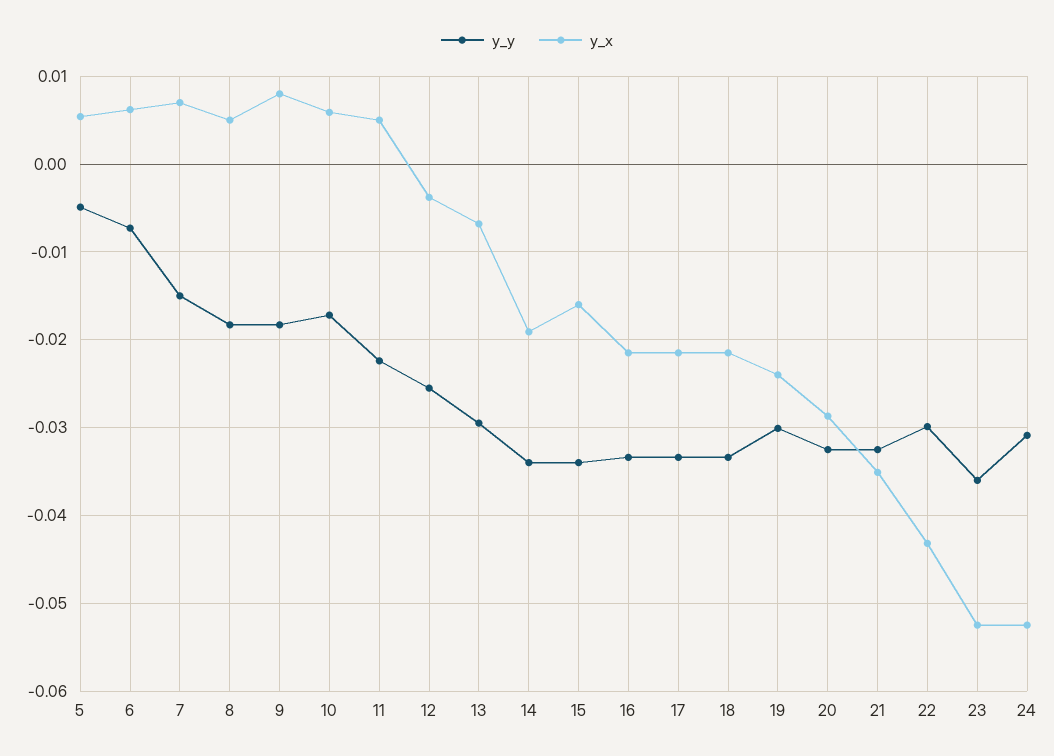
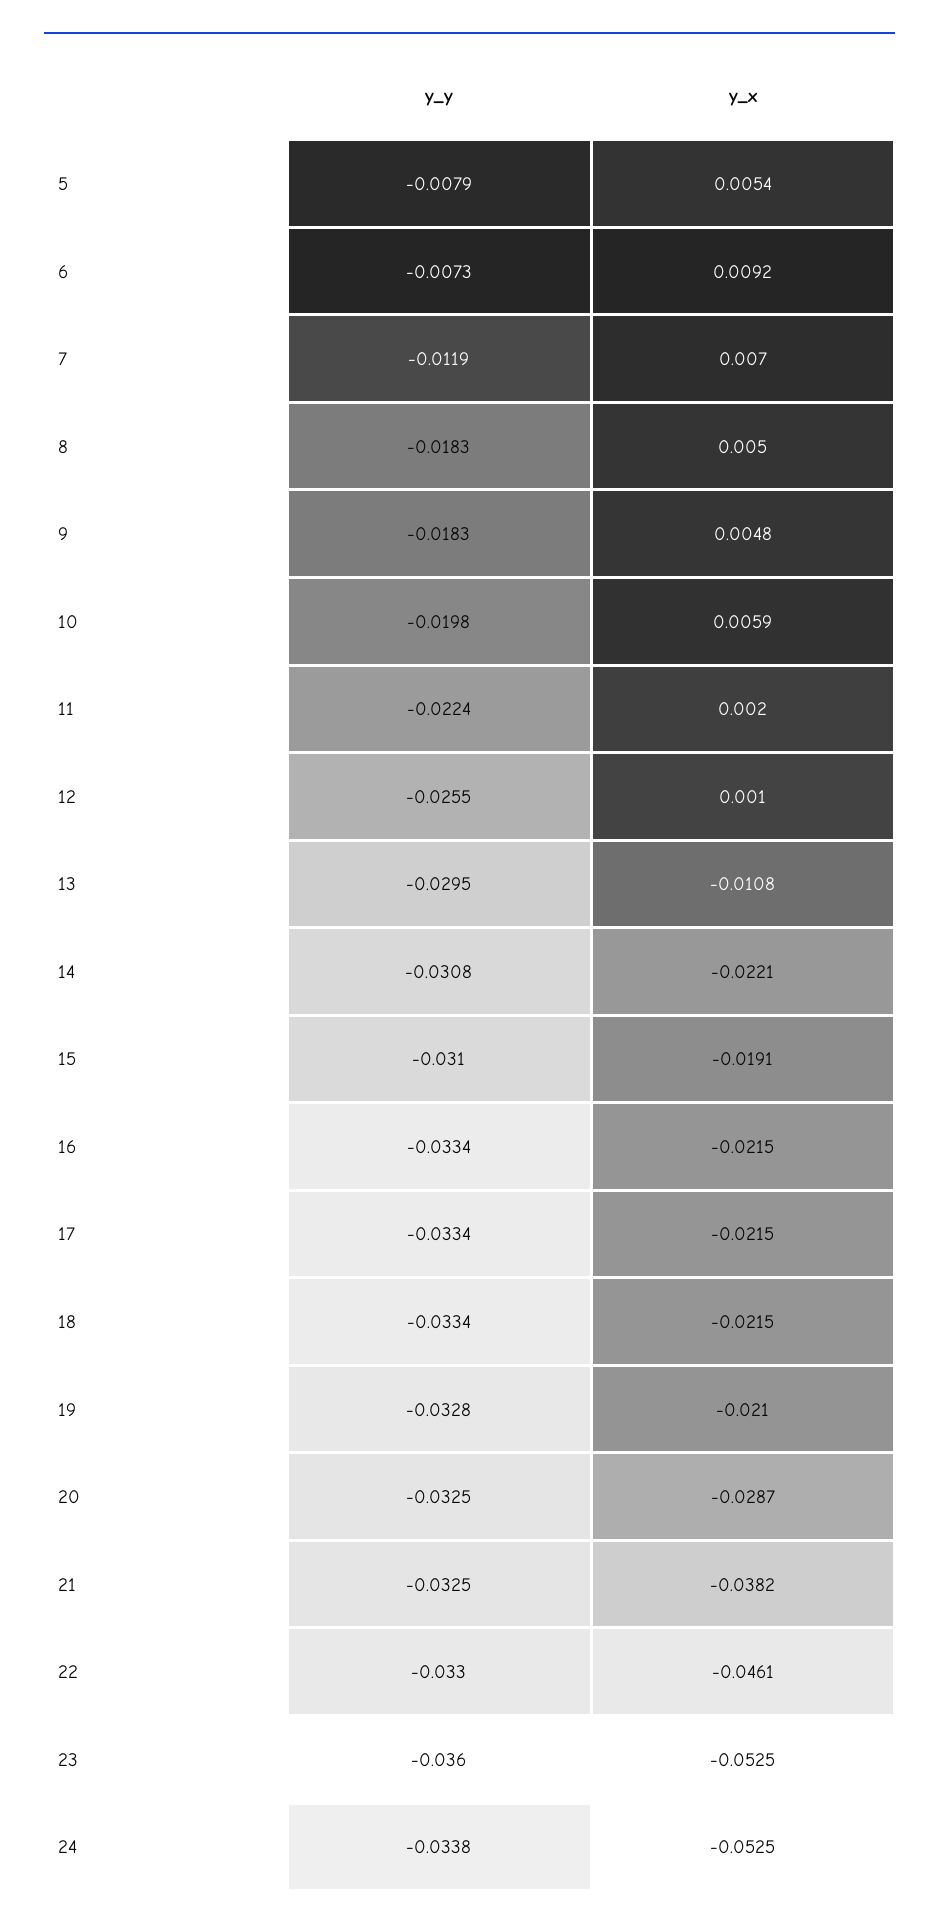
  {
    "y_y": {
-     "5": -0.005,
+     "5": -0.0079,
      "6": -0.0073,
-     "7": -0.015,
+     "7": -0.0119,
      "8": -0.0183,
      "9": -0.0183,
-     "10": -0.017,
+     "10": -0.0198,
      "11": -0.0224,
      "12": -0.0255,
      "13": -0.0295,
-     "14": -0.034,
+     "14": -0.0308,
-     "15": -0.034,
+     "15": -0.031,
      "16": -0.0334,
      "17": -0.0334,
      "18": -0.0334,
-     "19": -0.03,
+     "19": -0.0328,
      "20": -0.0325,
      "21": -0.0325,
-     "22": -0.03,
+     "22": -0.033,
      "23": -0.036,
-     "24": -0.031
+     "24": -0.0338
    },
    "y_x": {
      "5": 0.0054,
-     "6": 0.006,
+     "6": 0.0092,
      "7": 0.007,
      "8": 0.005,
-     "9": 0.008,
+     "9": 0.0048,
      "10": 0.0059,
-     "11": 0.005,
+     "11": 0.002,
-     "12": -0.004,
+     "12": 0.001,
-     "13": -0.007,
+     "13": -0.0108,
-     "14": -0.019,
+     "14": -0.0221,
-     "15": -0.016,
+     "15": -0.0191,
      "16": -0.0215,
      "17": -0.0215,
      "18": -0.0215,
-     "19": -0.024,
+     "19": -0.021,
      "20": -0.0287,
-     "21": -0.035,
+     "21": -0.0382,
-     "22": -0.043,
+     "22": -0.0461,
      "23": -0.0525,
      "24": -0.0525
    }
  }

